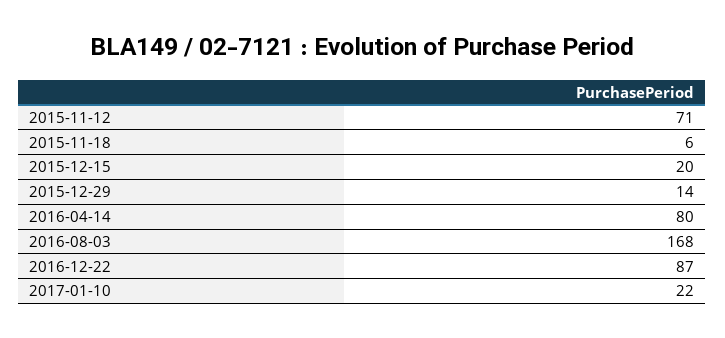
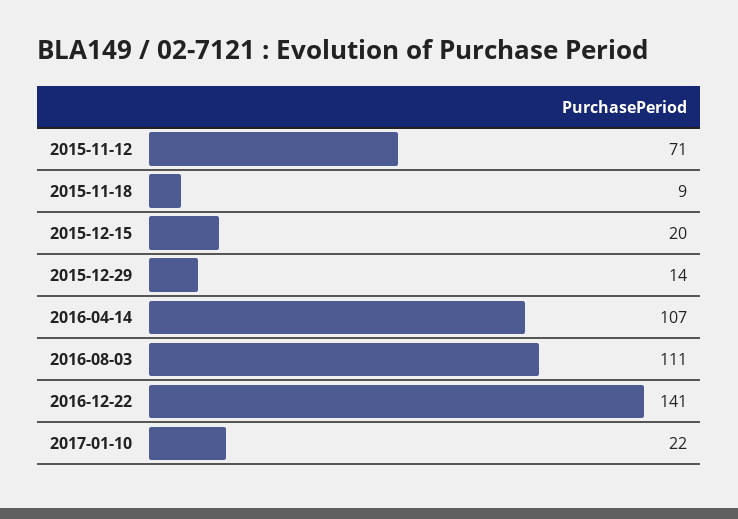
  {
    "2015-11-12": 71,
-   "2015-11-18": 6,
+   "2015-11-18": 9,
    "2015-12-15": 20,
    "2015-12-29": 14,
-   "2016-04-14": 80,
+   "2016-04-14": 107,
-   "2016-08-03": 168,
+   "2016-08-03": 111,
-   "2016-12-22": 87,
+   "2016-12-22": 141,
    "2017-01-10": 22
  }

